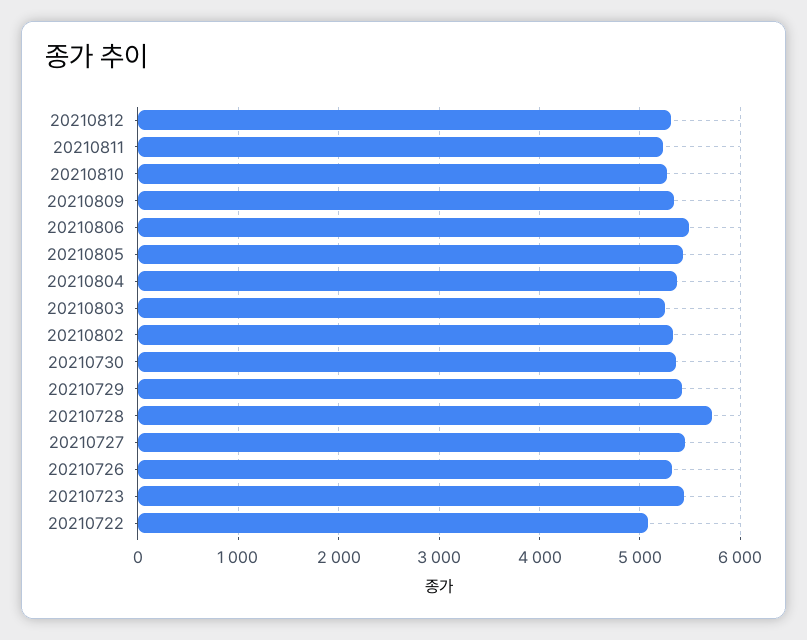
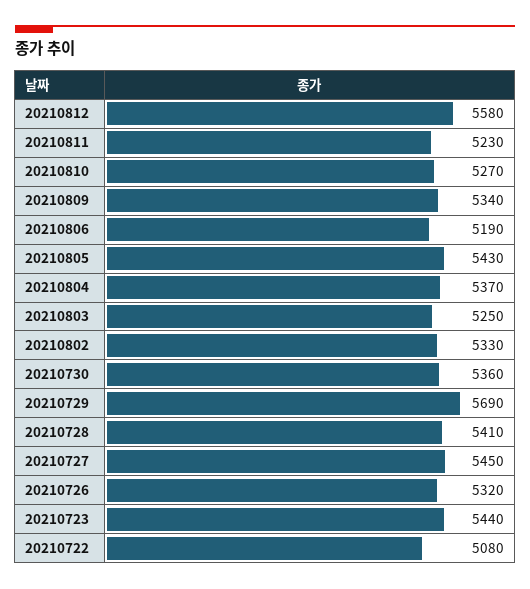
  {
-   "20210812": 5300,
+   "20210812": 5580,
    "20210811": 5230,
    "20210810": 5270,
    "20210809": 5340,
-   "20210806": 5500,
+   "20210806": 5190,
    "20210805": 5430,
    "20210804": 5370,
    "20210803": 5250,
    "20210802": 5330,
    "20210730": 5360,
-   "20210729": 5400,
+   "20210729": 5690,
-   "20210728": 5700,
+   "20210728": 5410,
    "20210727": 5450,
    "20210726": 5320,
    "20210723": 5440,
    "20210722": 5080
  }

